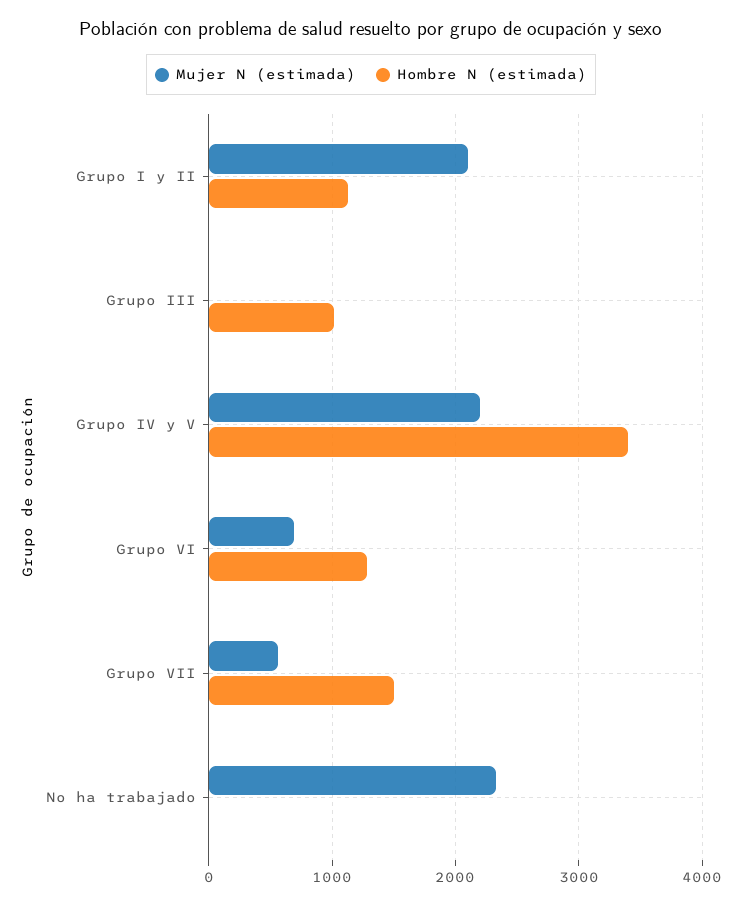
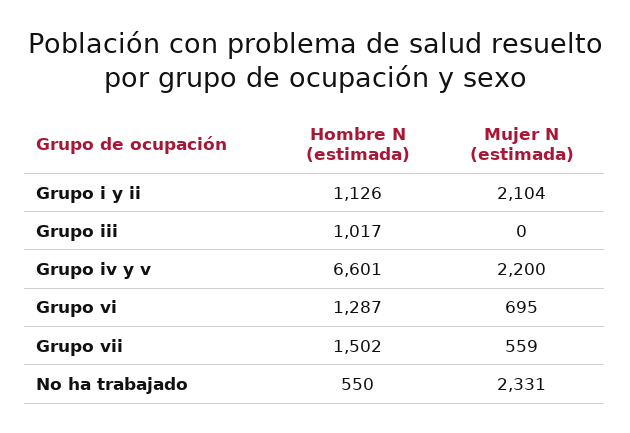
  {
    "Mujer N (estimada)": {
      "Grupo I y II": 2104,
      "Grupo III": 0,
      "Grupo IV y V": 2200,
      "Grupo VI": 695,
      "Grupo VII": 559,
      "No ha trabajado": 2331
    },
    "Hombre N (estimada)": {
      "Grupo I y II": 1126,
      "Grupo III": 1017,
-     "Grupo IV y V": 3400,
+     "Grupo IV y V": 6601,
      "Grupo VI": 1287,
      "Grupo VII": 1502,
-     "No ha trabajado": 0
+     "No ha trabajado": 550
    }
  }

